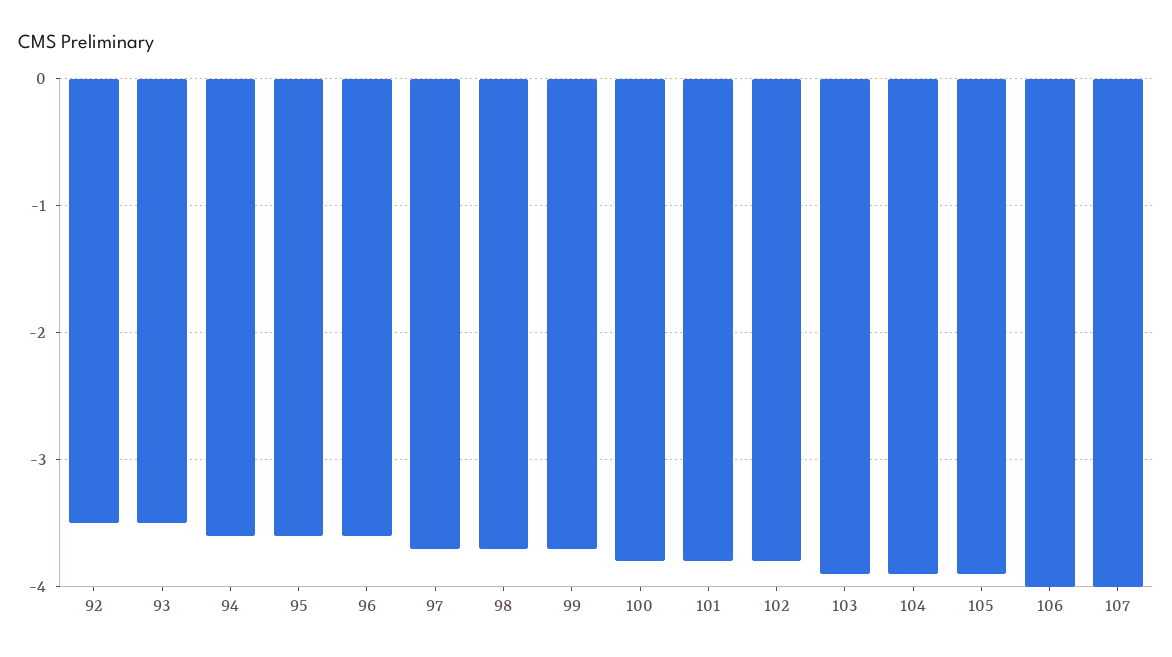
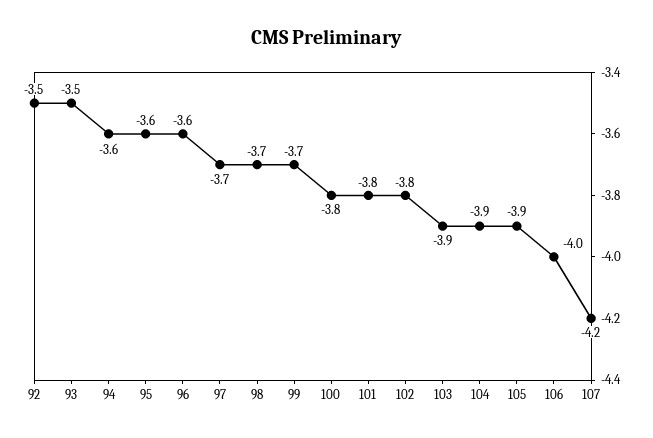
  {
    "92": -3.5,
    "93": -3.5,
    "94": -3.6,
    "95": -3.6,
    "96": -3.6,
    "97": -3.7,
    "98": -3.7,
    "99": -3.7,
    "100": -3.8,
    "101": -3.8,
    "102": -3.8,
    "103": -3.9,
    "104": -3.9,
    "105": -3.9,
    "106": -4,
-   "107": -4
+   "107": -4.2
  }

